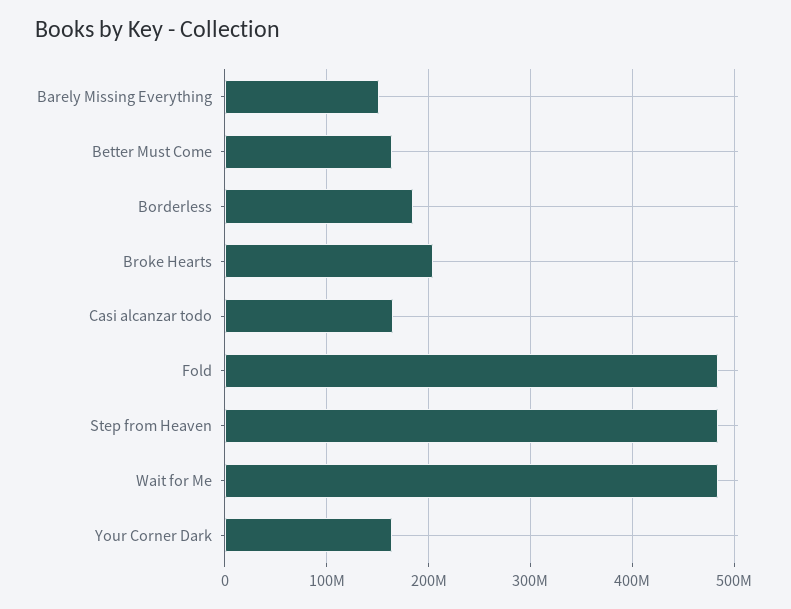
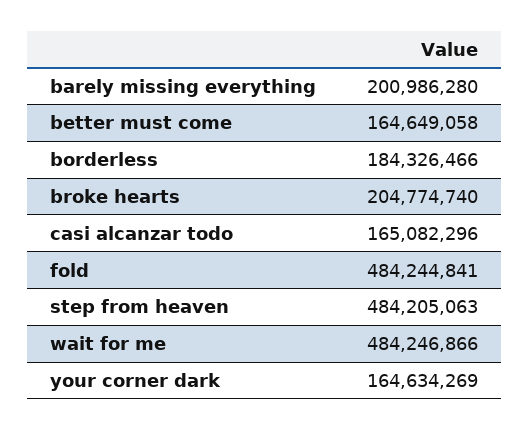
  {
-   "Barely Missing Everything": 150000000,
+   "Barely Missing Everything": 200986280,
    "Better Must Come": 164649058,
    "Borderless": 184326466,
    "Broke Hearts": 204774740,
    "Casi alcanzar todo": 165082296,
    "Fold": 484244841,
    "Step from Heaven": 484205063,
    "Wait for Me": 484246866,
    "Your Corner Dark": 164634269
  }

